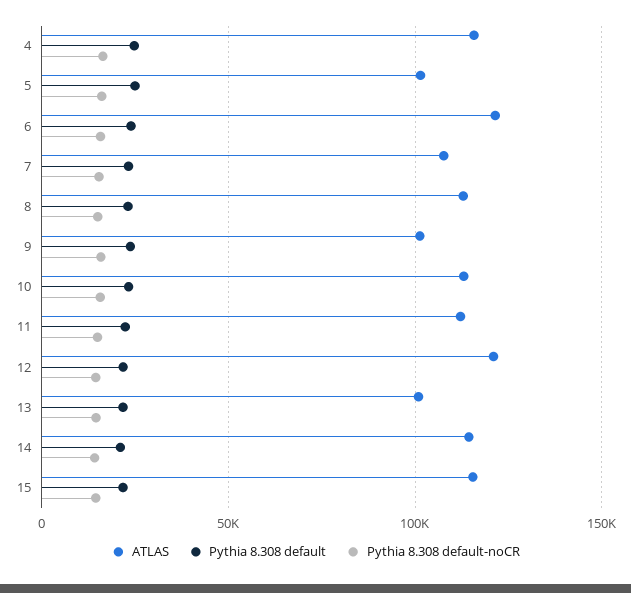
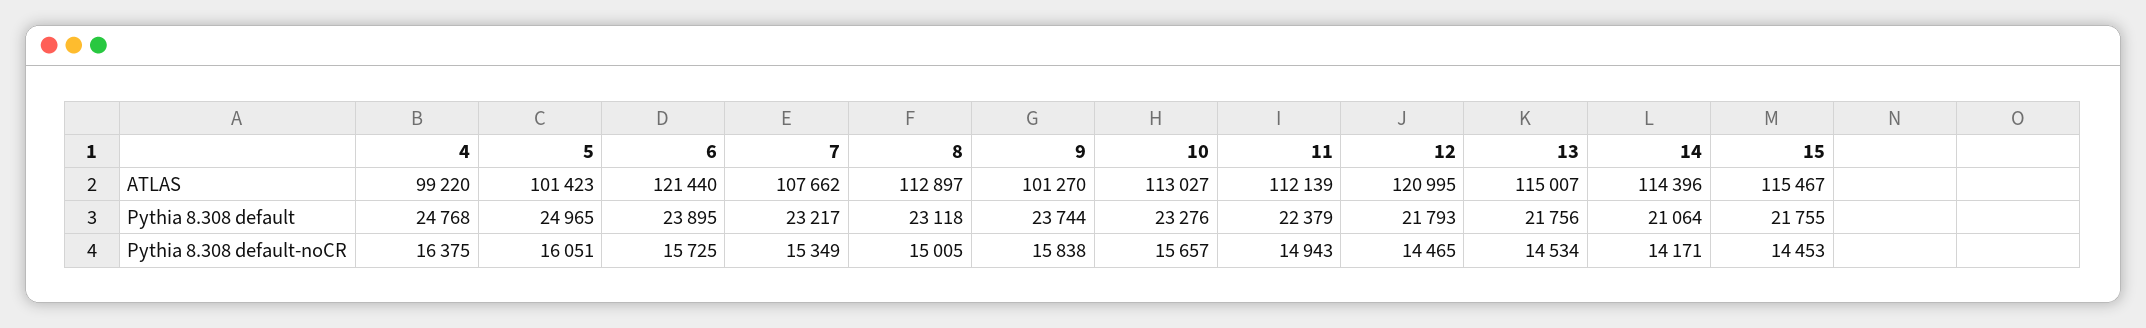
  {
    "ATLAS": {
-     "4": 115000,
+     "4": 99220,
      "5": 101423,
      "6": 121440,
      "7": 107662,
      "8": 112897,
      "9": 101270,
      "10": 113027,
      "11": 112139,
      "12": 120995,
-     "13": 100000,
+     "13": 115007,
      "14": 114396,
      "15": 115467
    },
    "Pythia 8.308 default": {
      "4": 24768,
      "5": 24965,
      "6": 23895,
      "7": 23217,
      "8": 23118,
      "9": 23744,
      "10": 23276,
      "11": 22379,
      "12": 21793,
      "13": 21756,
      "14": 21064,
      "15": 21755
    },
    "Pythia 8.308 default-noCR": {
      "4": 16375,
      "5": 16051,
      "6": 15725,
      "7": 15349,
      "8": 15005,
      "9": 15838,
      "10": 15657,
      "11": 14943,
      "12": 14465,
      "13": 14534,
      "14": 14171,
      "15": 14453
    }
  }

